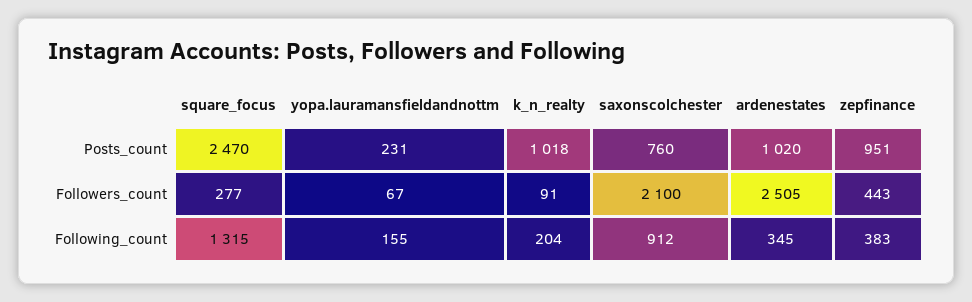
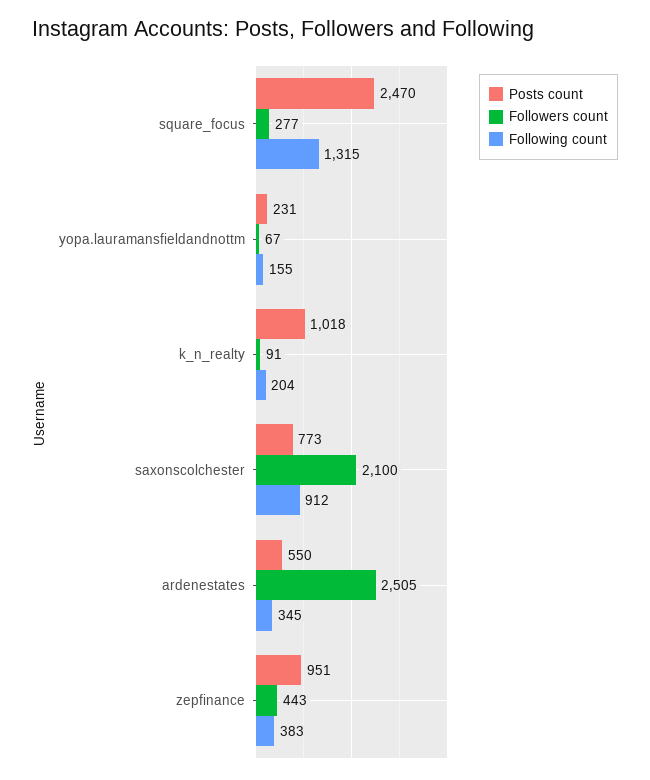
  {
    "Posts_count": {
      "square_focus": 2470,
      "yopa.lauramansfieldandnottm": 231,
      "k_n_realty": 1018,
-     "saxonscolchester": 760,
+     "saxonscolchester": 773,
-     "ardenestates": 1020,
+     "ardenestates": 550,
      "zepfinance": 951
    },
    "Followers_count": {
      "square_focus": 277,
      "yopa.lauramansfieldandnottm": 67,
      "k_n_realty": 91,
      "saxonscolchester": 2100,
      "ardenestates": 2505,
      "zepfinance": 443
    },
    "Following_count": {
      "square_focus": 1315,
      "yopa.lauramansfieldandnottm": 155,
      "k_n_realty": 204,
      "saxonscolchester": 912,
      "ardenestates": 345,
      "zepfinance": 383
    }
  }

